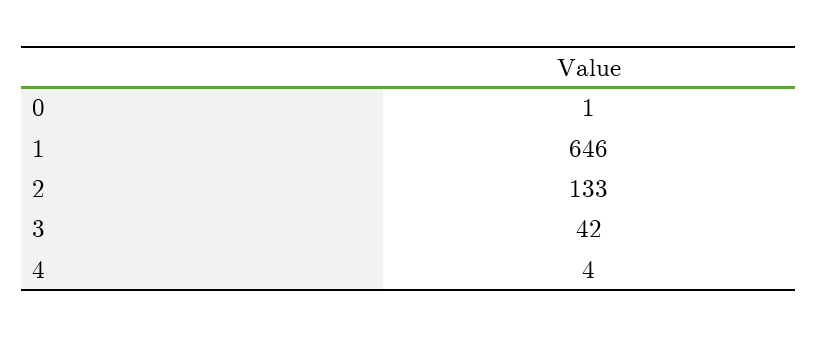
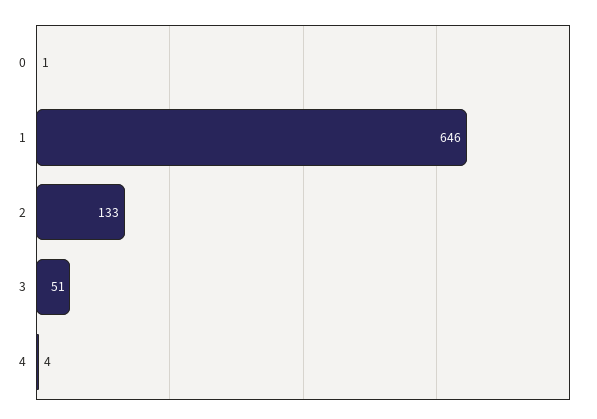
  {
    "0": 1,
    "1": 646,
    "2": 133,
-   "3": 42,
+   "3": 51,
    "4": 4
  }

